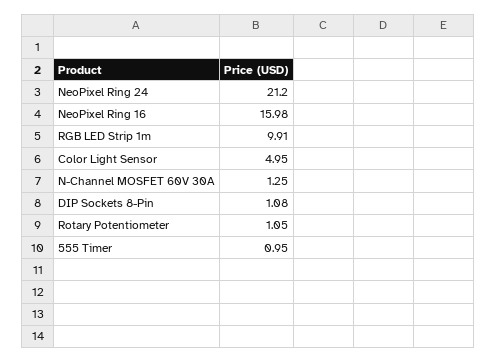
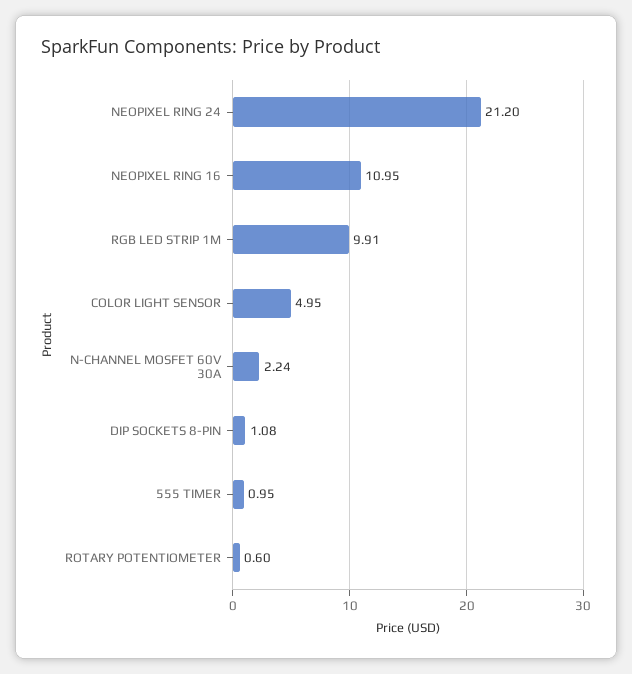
  {
    "NeoPixel Ring 24": 21.2,
-   "NeoPixel Ring 16": 15.98,
+   "NeoPixel Ring 16": 10.95,
    "RGB LED Strip 1m": 9.91,
    "Color Light Sensor": 4.95,
-   "N-Channel MOSFET 60V 30A": 1.25,
+   "N-Channel MOSFET 60V 30A": 2.24,
    "DIP Sockets 8-Pin": 1.08,
-   "Rotary Potentiometer": 1.05,
+   "Rotary Potentiometer": 0.6,
    "555 Timer": 0.95
  }

